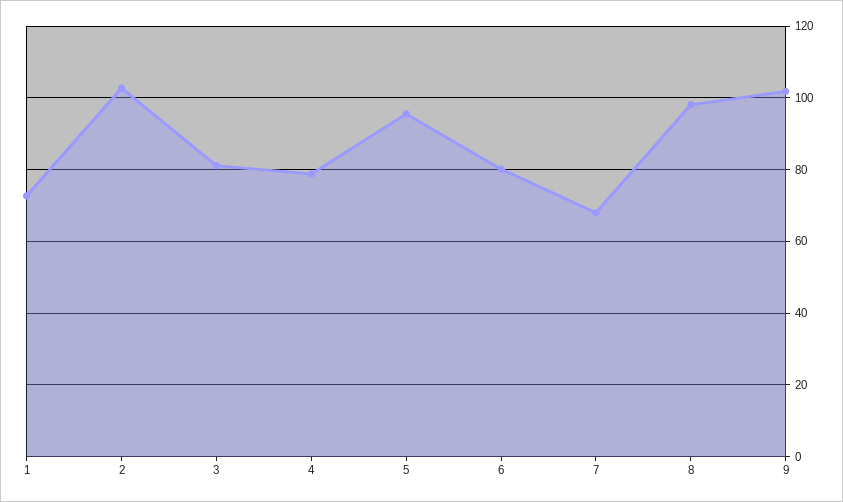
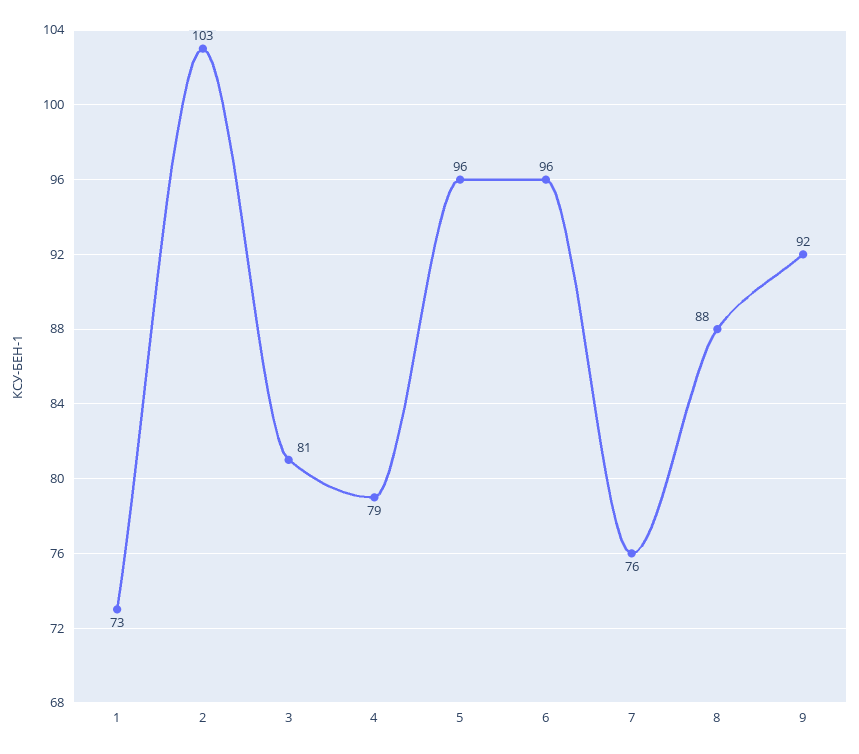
  {
    "1": 73,
    "2": 103,
    "3": 81,
    "4": 79,
    "5": 96,
-   "6": 80,
+   "6": 96,
-   "7": 68,
+   "7": 76,
-   "8": 98,
+   "8": 88,
-   "9": 102
+   "9": 92
  }

